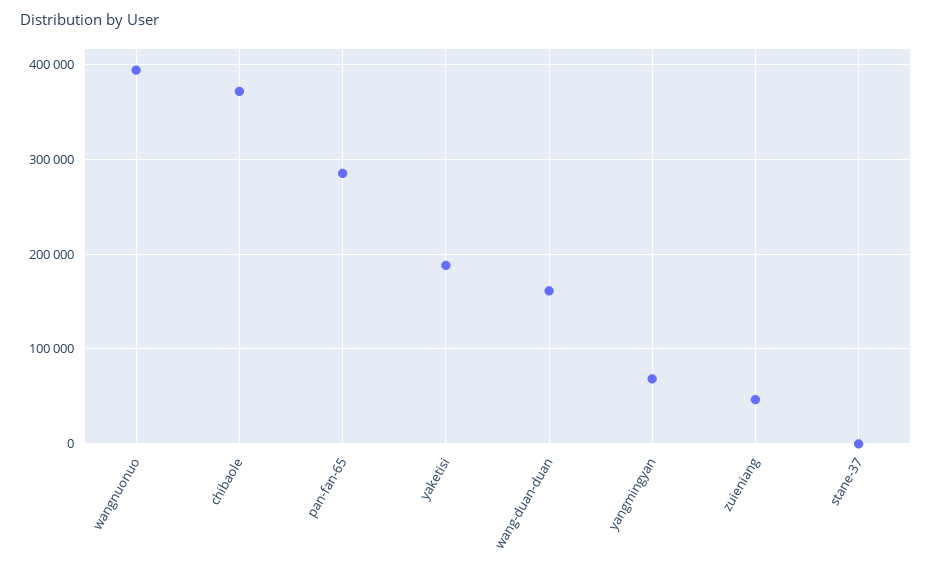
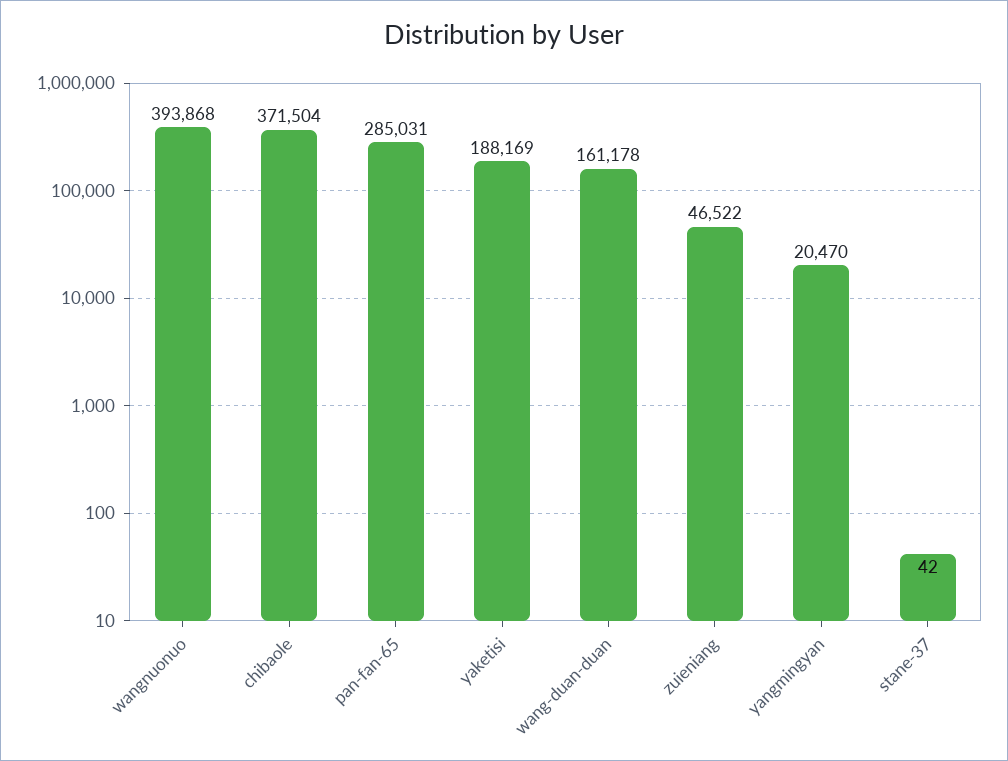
  {
    "wangnuonuo": 393868,
    "chibaole": 371504,
    "pan-fan-65": 285031,
    "yaketisi": 188169,
    "wang-duan-duan": 161178,
-   "yangmingyan": 70000,
+   "yangmingyan": 20470,
    "zuieniang": 46522,
    "stane-37": 42
  }

